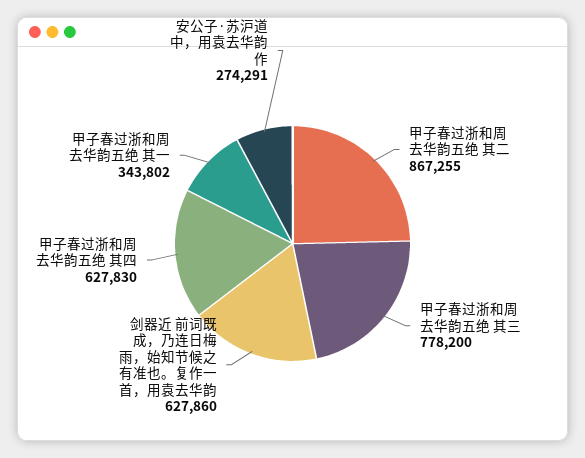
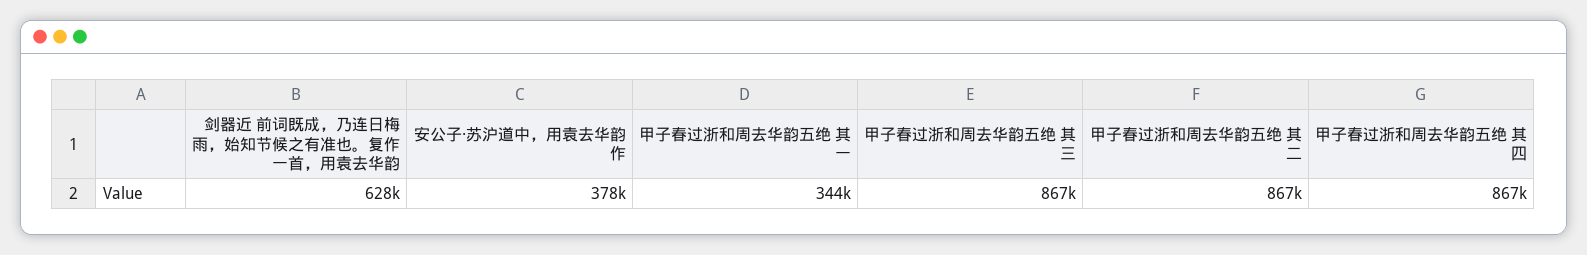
  {
    "甲子春过浙和周去华韵五绝 其二": 867255,
-   "甲子春过浙和周去华韵五绝 其三": 778200,
+   "甲子春过浙和周去华韵五绝 其三": 867000,
    "剑器近 前词既成，乃连日梅雨，始知节候之有准也。复作一首，用袁去华韵": 627860,
-   "甲子春过浙和周去华韵五绝 其四": 627830,
+   "甲子春过浙和周去华韵五绝 其四": 867000,
    "甲子春过浙和周去华韵五绝 其一": 343802,
-   "安公子·苏沪道中，用袁去华韵作": 274291
+   "安公子·苏沪道中，用袁去华韵作": 378000
  }

